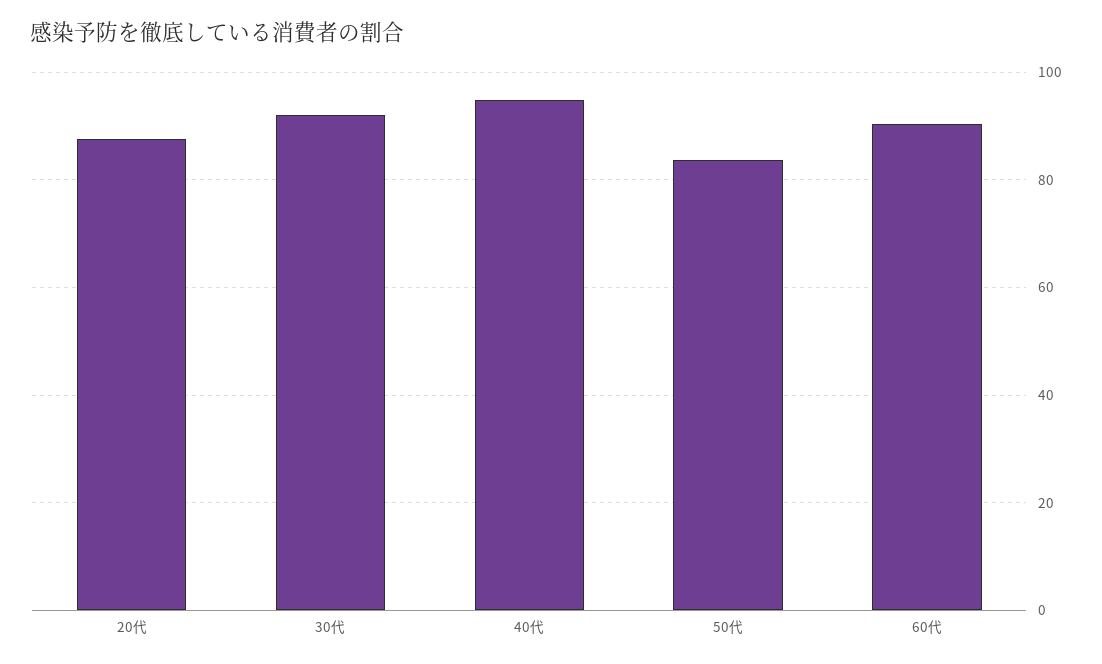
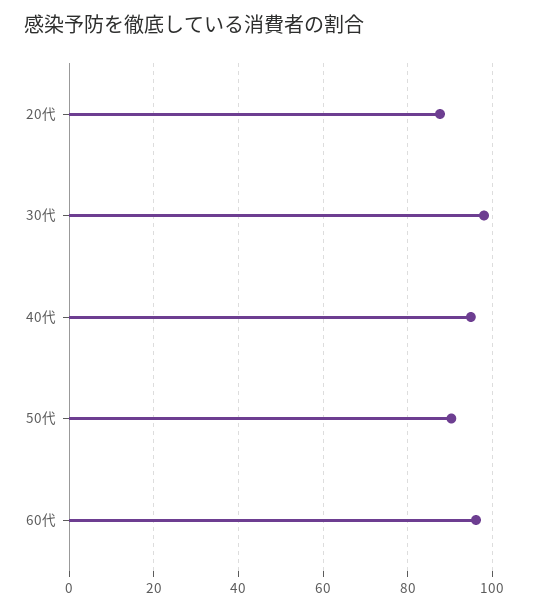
  {
    "20代": 88,
-   "30代": 92,
+   "30代": 98,
    "40代": 94,
-   "50代": 84,
+   "50代": 90,
-   "60代": 90
+   "60代": 96
  }

